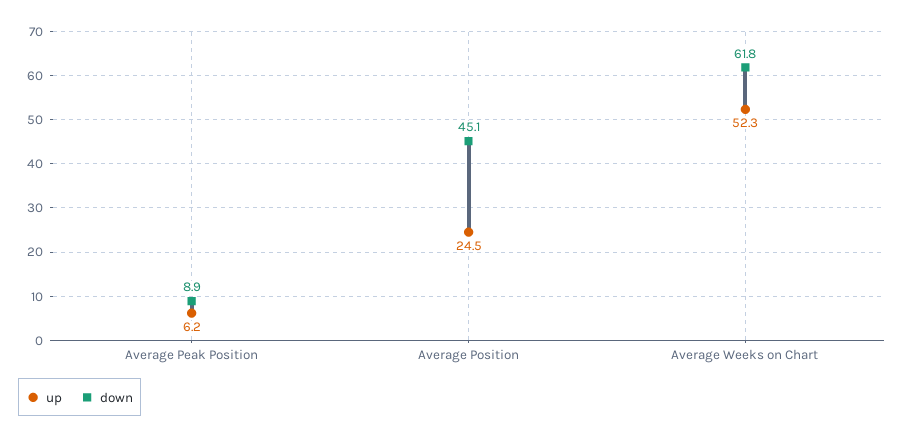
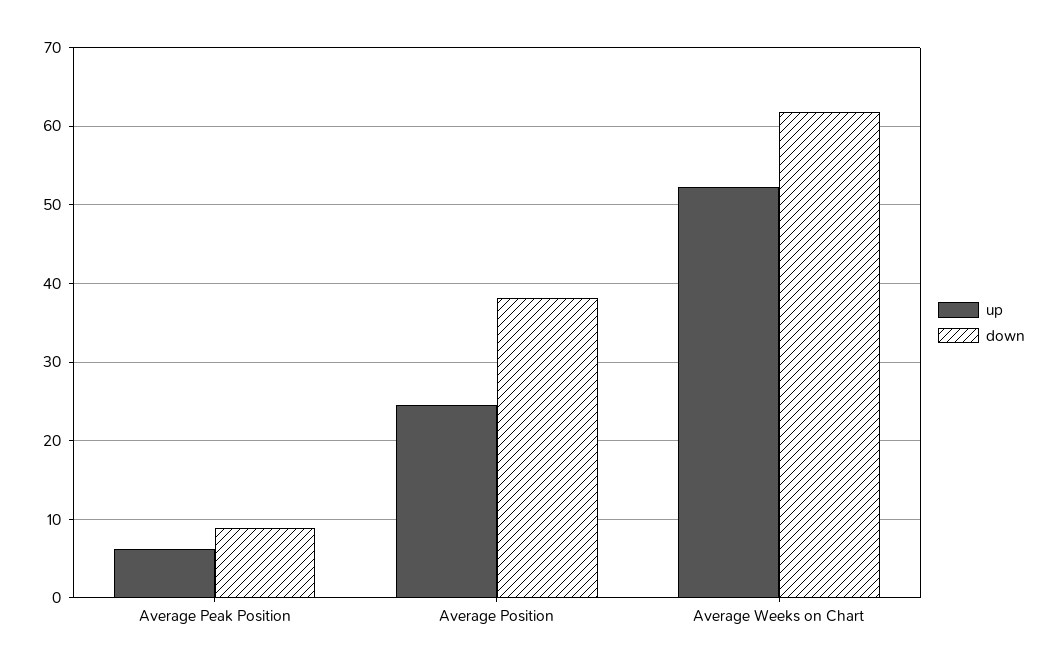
  {
    "up": {
      "Average Peak Position": 6.2,
      "Average Position": 24.5,
      "Average Weeks on Chart": 52.3
    },
    "down": {
      "Average Peak Position": 8.9,
-     "Average Position": 45.1,
+     "Average Position": 38,
      "Average Weeks on Chart": 61.8
    }
  }

